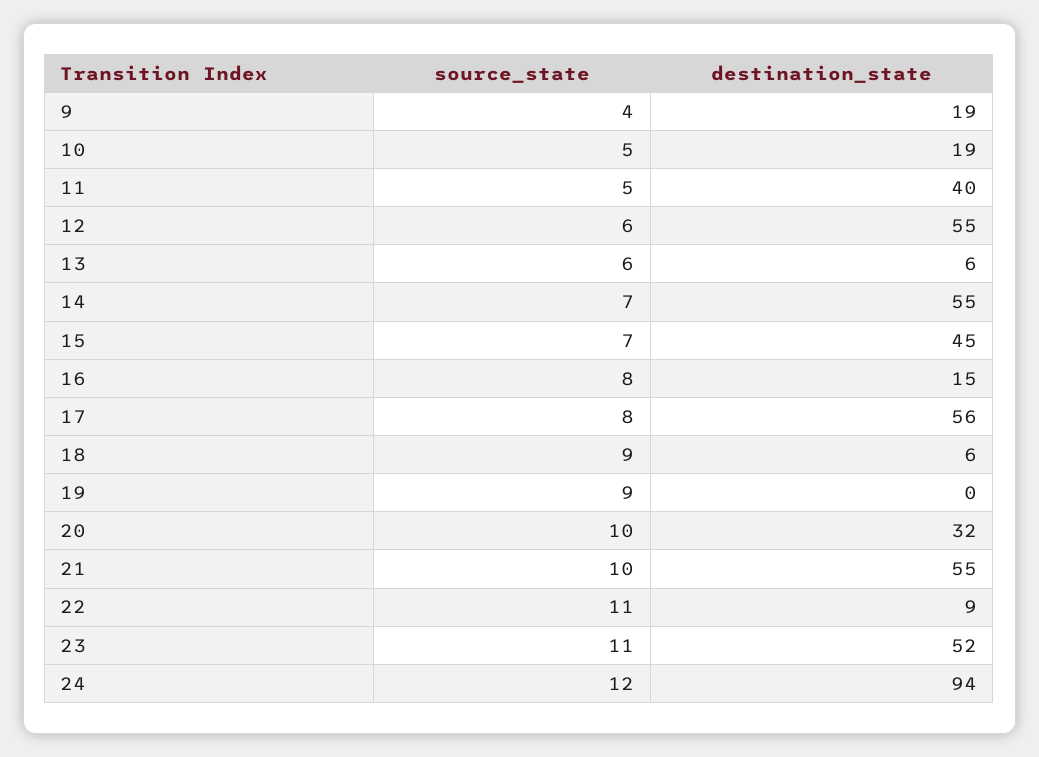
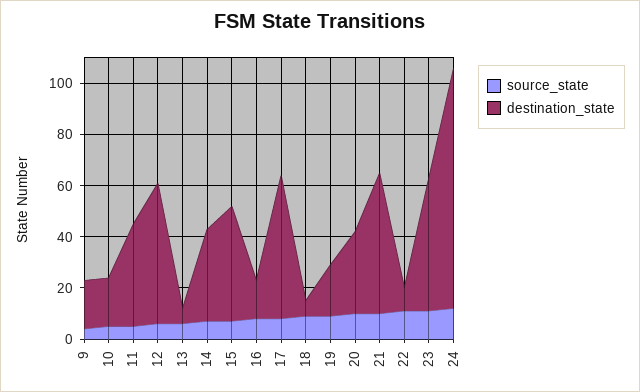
  {
    "source_state": {
      "9": 4,
      "10": 5,
      "11": 5,
      "12": 6,
      "13": 6,
      "14": 7,
      "15": 7,
      "16": 8,
      "17": 8,
      "18": 9,
      "19": 9,
      "20": 10,
      "21": 10,
      "22": 11,
      "23": 11,
      "24": 12
    },
    "destination_state": {
      "9": 19,
      "10": 19,
      "11": 40,
      "12": 55,
      "13": 6,
-     "14": 55,
+     "14": 35,
      "15": 45,
      "16": 15,
      "17": 56,
      "18": 6,
-     "19": 0,
+     "19": 20,
      "20": 32,
      "21": 55,
      "22": 9,
      "23": 52,
      "24": 94
    }
  }

